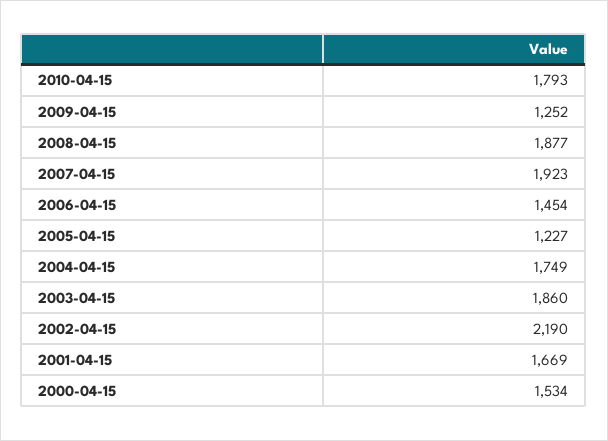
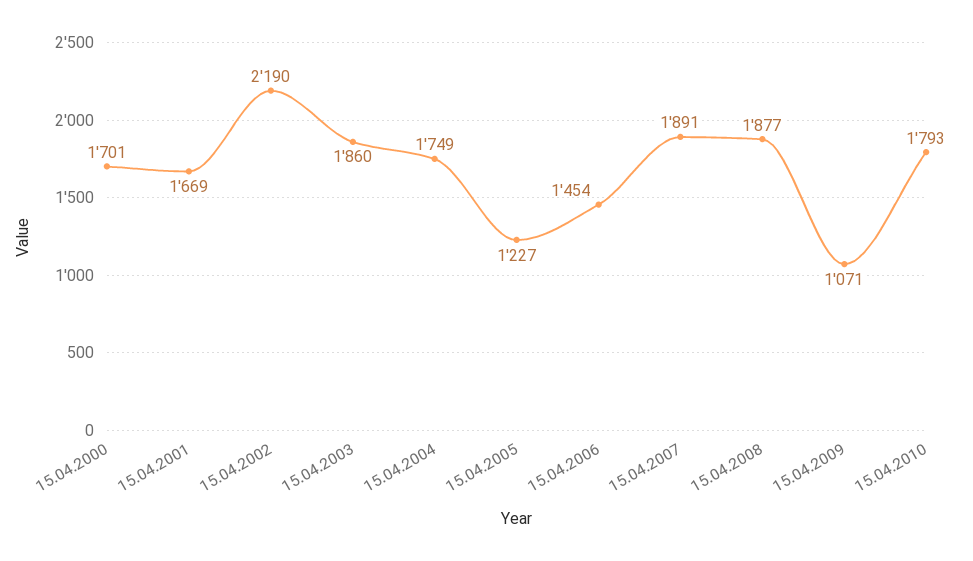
  {
    "2010-04-15": 1793,
-   "2009-04-15": 1252,
+   "2009-04-15": 1071,
    "2008-04-15": 1877,
-   "2007-04-15": 1923,
+   "2007-04-15": 1891,
    "2006-04-15": 1454,
    "2005-04-15": 1227,
    "2004-04-15": 1749,
    "2003-04-15": 1860,
    "2002-04-15": 2190,
    "2001-04-15": 1669,
-   "2000-04-15": 1534
+   "2000-04-15": 1701
  }

